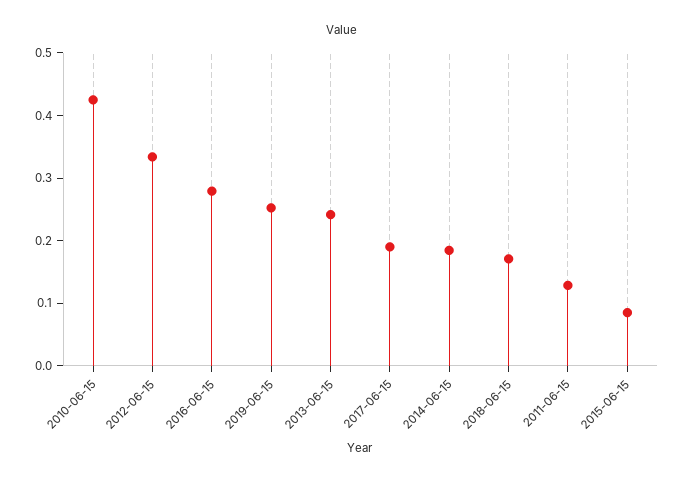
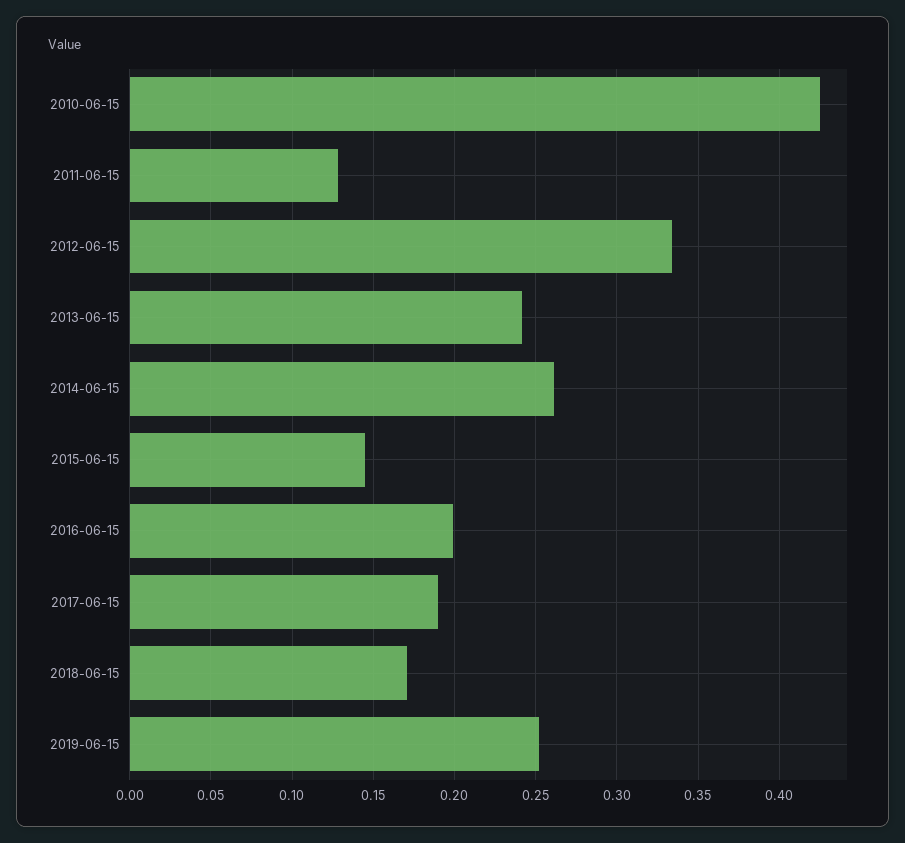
  {
    "2010-06-15": 0.425,
    "2012-06-15": 0.335,
-   "2016-06-15": 0.28,
+   "2016-06-15": 0.2,
    "2019-06-15": 0.25,
    "2013-06-15": 0.24,
    "2017-06-15": 0.19,
-   "2014-06-15": 0.18,
+   "2014-06-15": 0.26,
    "2018-06-15": 0.17,
    "2011-06-15": 0.13,
-   "2015-06-15": 0.08
+   "2015-06-15": 0.145
  }

